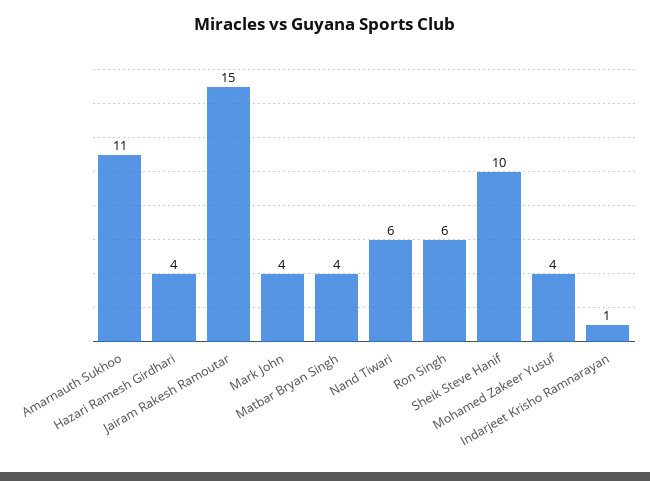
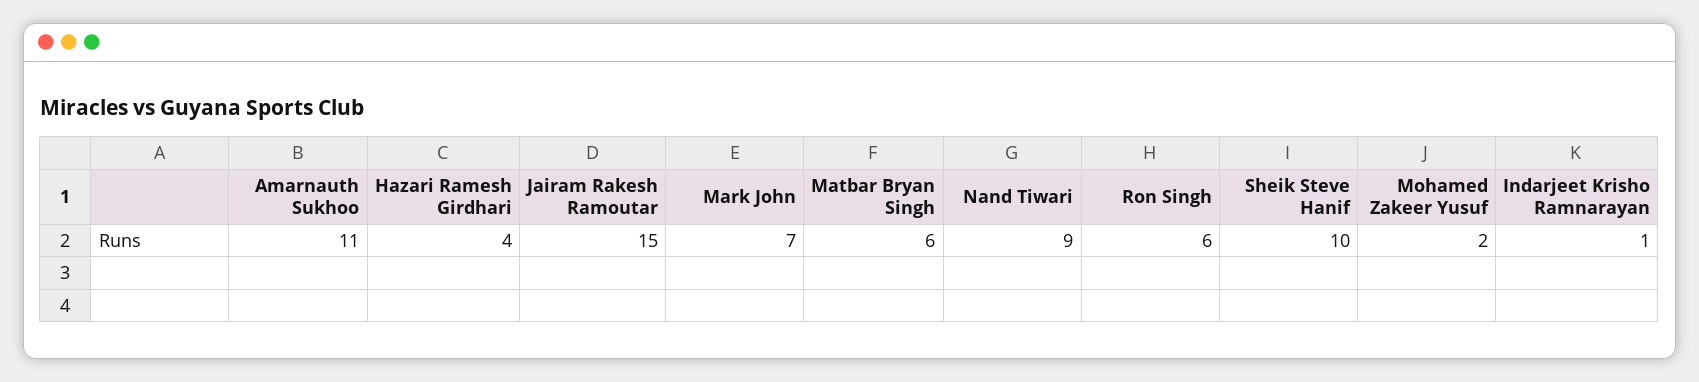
  {
    "Amarnauth Sukhoo": 11,
    "Hazari Ramesh Girdhari": 4,
    "Jairam Rakesh Ramoutar": 15,
-   "Mark John": 4,
+   "Mark John": 7,
-   "Matbar Bryan Singh": 4,
+   "Matbar Bryan Singh": 6,
-   "Nand Tiwari": 6,
+   "Nand Tiwari": 9,
    "Ron Singh": 6,
    "Sheik Steve Hanif": 10,
-   "Mohamed Zakeer Yusuf": 4,
+   "Mohamed Zakeer Yusuf": 2,
    "Indarjeet Krisho Ramnarayan": 1
  }

